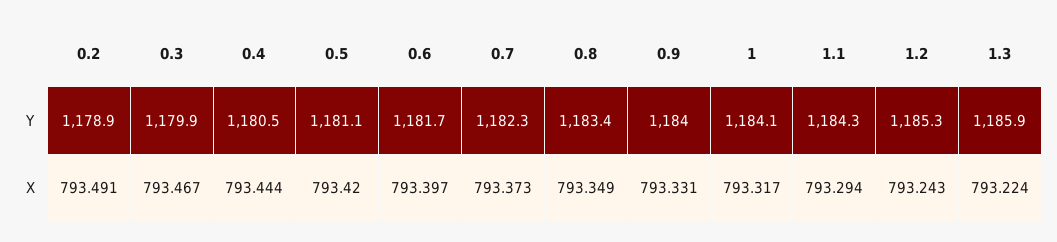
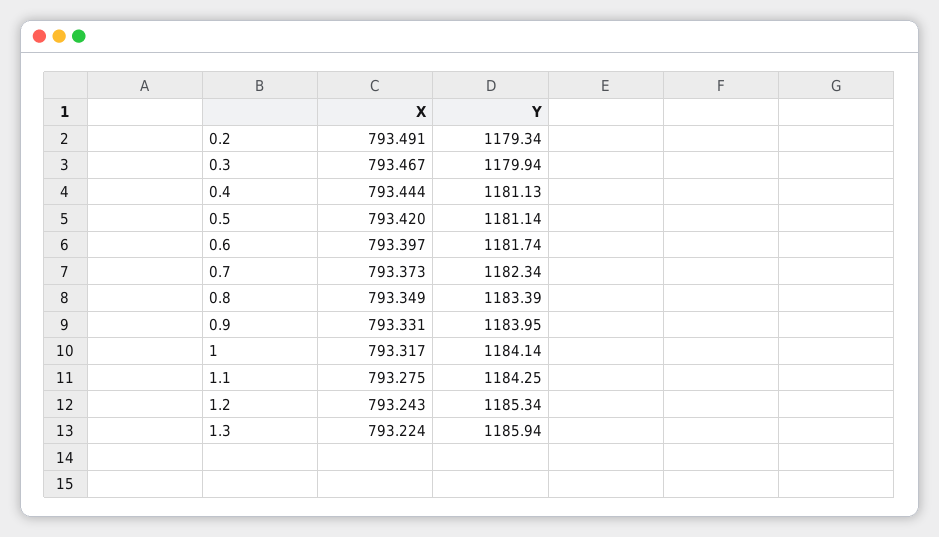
  {
    "0.2": {
-     "Y": 1178.9,
+     "Y": 1179.34,
      "X": 793.491
    },
    "0.3": {
      "Y": 1179.94,
      "X": 793.467
    },
    "0.4": {
-     "Y": 1180.5,
+     "Y": 1181.13,
      "X": 793.444
    },
    "0.5": {
      "Y": 1181.14,
      "X": 793.42
    },
    "0.6": {
      "Y": 1181.74,
      "X": 793.397
    },
    "0.7": {
      "Y": 1182.34,
      "X": 793.373
    },
    "0.8": {
      "Y": 1183.39,
      "X": 793.349
    },
    "0.9": {
      "Y": 1183.95,
      "X": 793.331
    },
    "1": {
      "Y": 1184.14,
      "X": 793.317
    },
    "1.1": {
      "Y": 1184.25,
-     "X": 793.294
+     "X": 793.275
    },
    "1.2": {
      "Y": 1185.34,
      "X": 793.243
    },
    "1.3": {
      "Y": 1185.94,
      "X": 793.224
    }
  }

